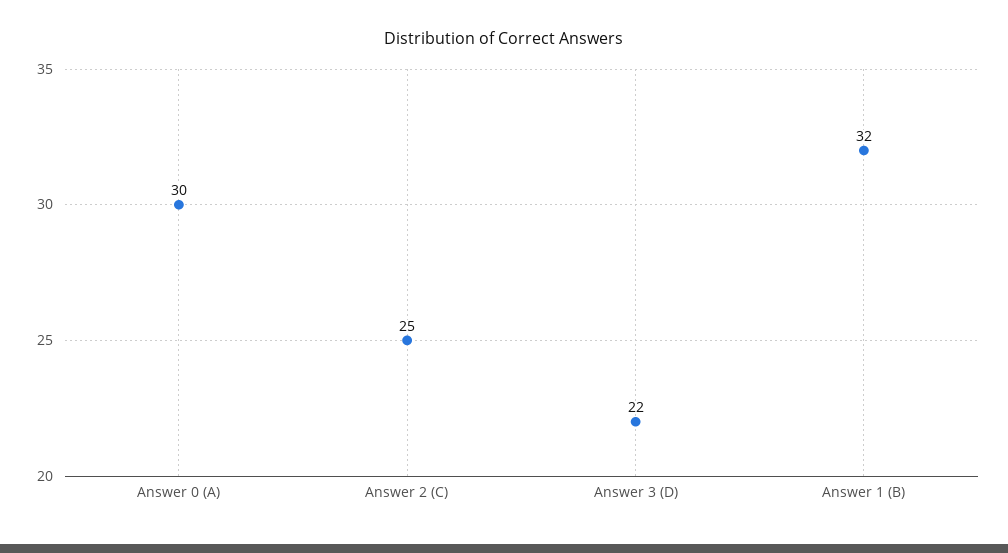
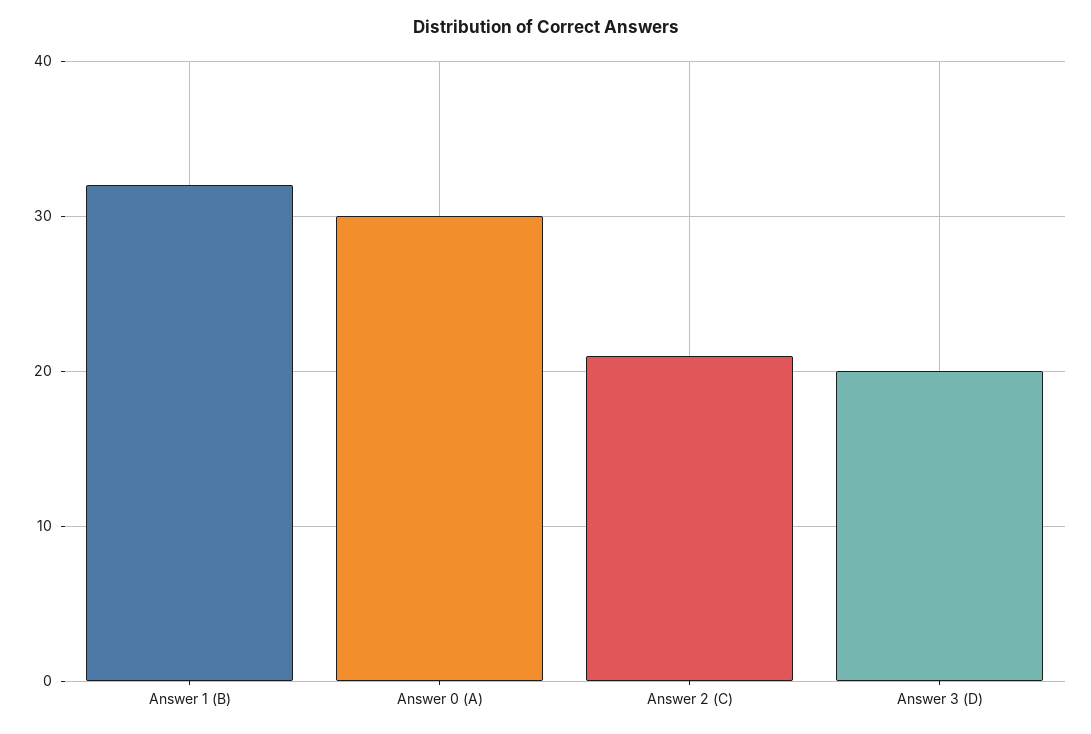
  {
    "Answer 0 (A)": 30,
-   "Answer 2 (C)": 25,
+   "Answer 2 (C)": 21,
-   "Answer 3 (D)": 22,
+   "Answer 3 (D)": 20,
    "Answer 1 (B)": 32
  }

